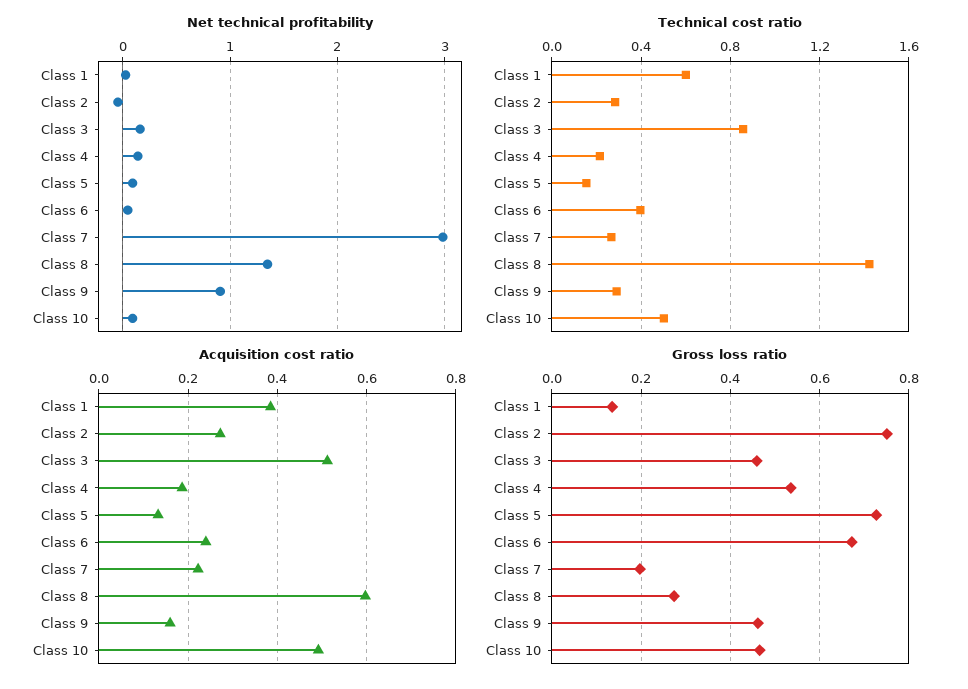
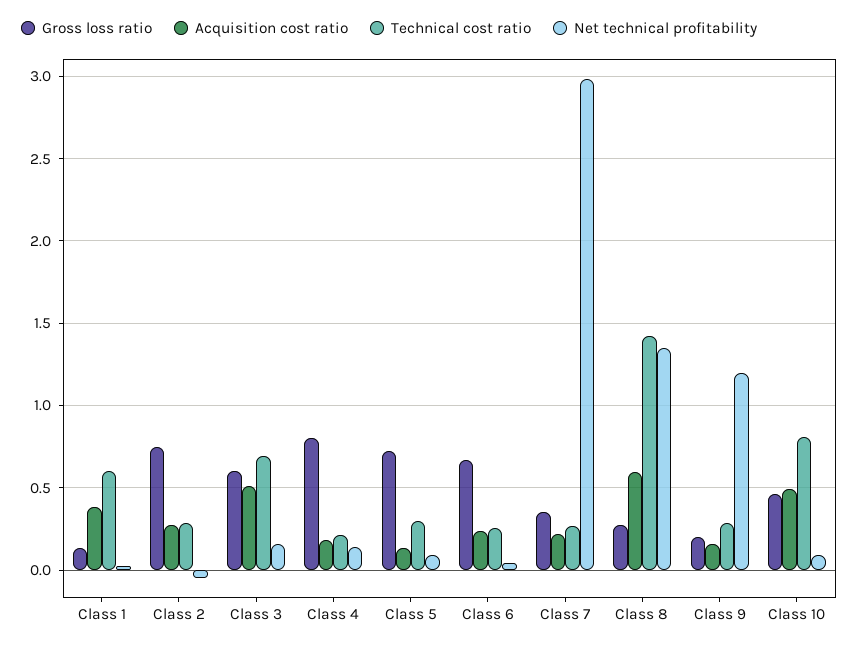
  {
    "Net technical profitability": {
      "Class 1": 0.05,
      "Class 2": -0.05,
      "Class 3": 0.15,
      "Class 4": 0.15,
      "Class 5": 0.1,
      "Class 6": 0.05,
      "Class 7": 3,
      "Class 8": 1.35,
-     "Class 9": 0.9,
+     "Class 9": 1.2,
      "Class 10": 0.1
    },
    "Technical cost ratio": {
      "Class 1": 0.6,
      "Class 2": 0.3,
-     "Class 3": 0.85,
+     "Class 3": 0.7,
      "Class 4": 0.2,
-     "Class 5": 0.15,
+     "Class 5": 0.3,
-     "Class 6": 0.4,
+     "Class 6": 0.25,
      "Class 7": 0.25,
      "Class 8": 1.4,
      "Class 9": 0.3,
-     "Class 10": 0.5
+     "Class 10": 0.8
    },
    "Acquisition cost ratio": {
      "Class 1": 0.38,
      "Class 2": 0.28,
      "Class 3": 0.52,
      "Class 4": 0.18,
      "Class 5": 0.14,
      "Class 6": 0.24,
      "Class 7": 0.22,
      "Class 8": 0.6,
      "Class 9": 0.16,
      "Class 10": 0.5
    },
    "Gross loss ratio": {
      "Class 1": 0.14,
      "Class 2": 0.76,
-     "Class 3": 0.46,
+     "Class 3": 0.6,
-     "Class 4": 0.54,
+     "Class 4": 0.8,
      "Class 5": 0.72,
      "Class 6": 0.68,
-     "Class 7": 0.2,
+     "Class 7": 0.35,
      "Class 8": 0.28,
-     "Class 9": 0.46,
+     "Class 9": 0.2,
      "Class 10": 0.46
    }
  }

